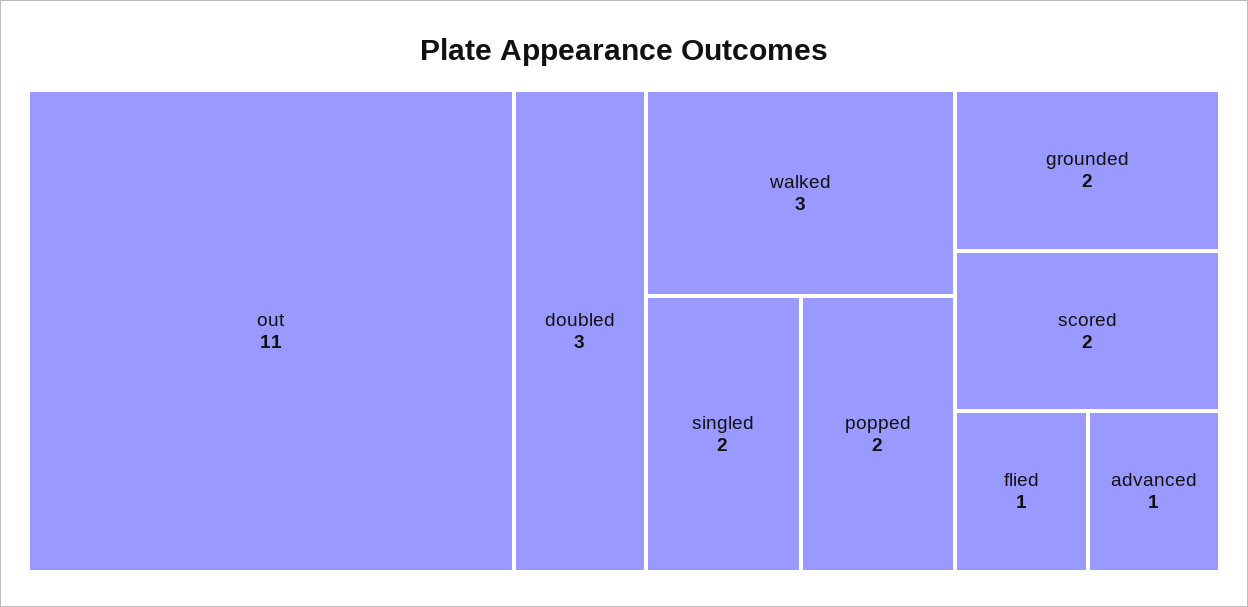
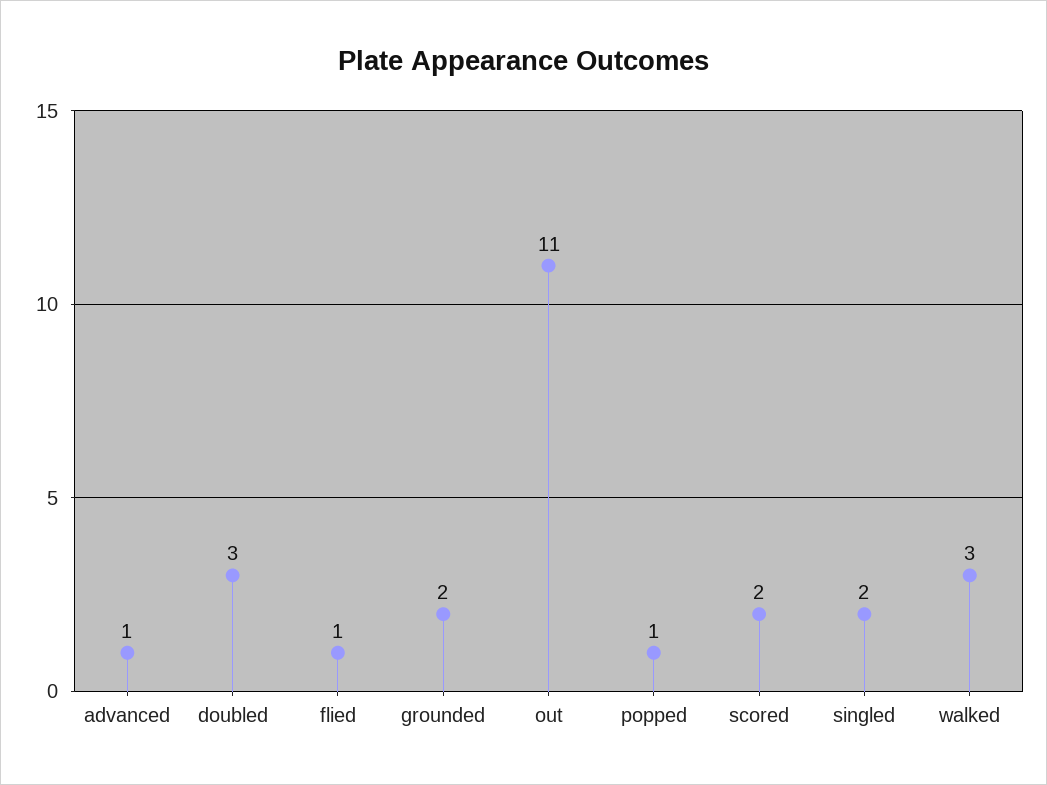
  {
    "out": 11,
    "doubled": 3,
    "walked": 3,
    "singled": 2,
-   "popped": 2,
+   "popped": 1,
    "grounded": 2,
    "scored": 2,
    "flied": 1,
    "advanced": 1
  }

